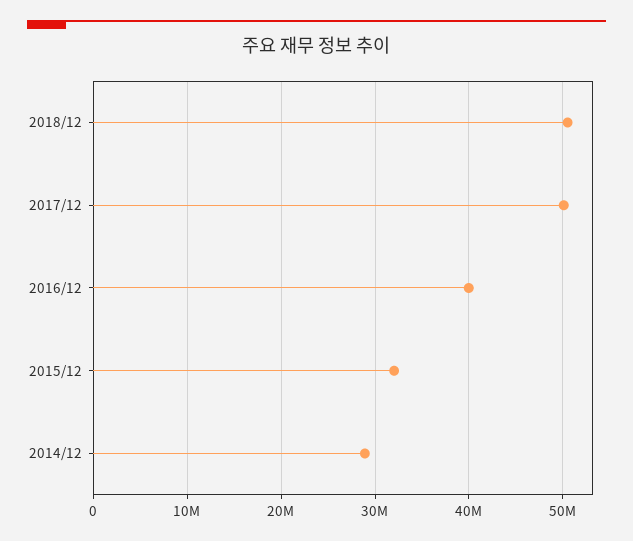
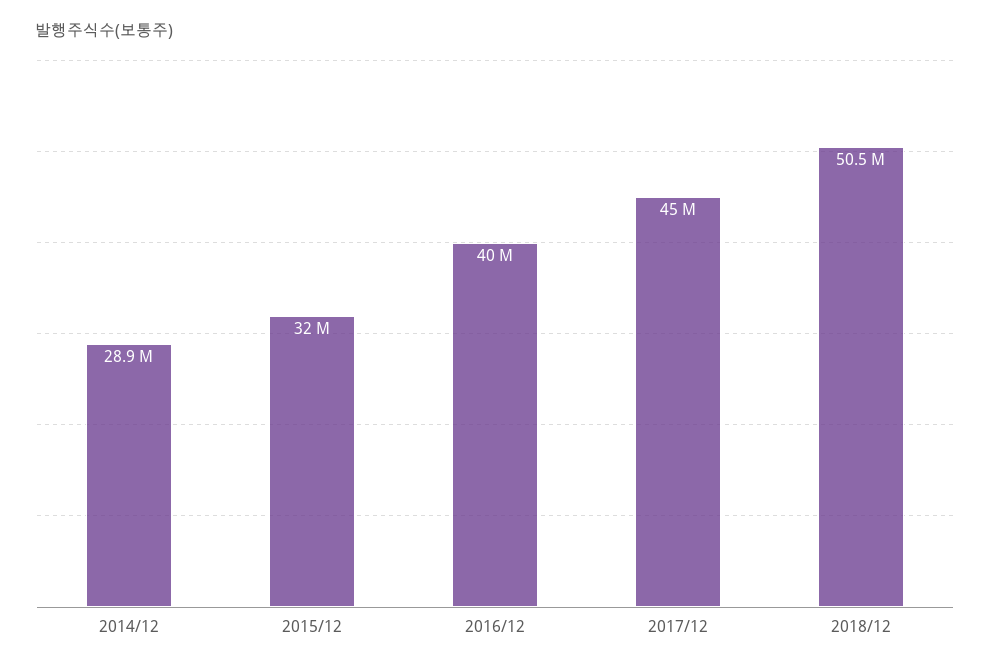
  {
    "2018/12": 50500000,
-   "2017/12": 50000000,
+   "2017/12": 45000000,
    "2016/12": 40000000,
    "2015/12": 32000000,
    "2014/12": 28900000
  }

